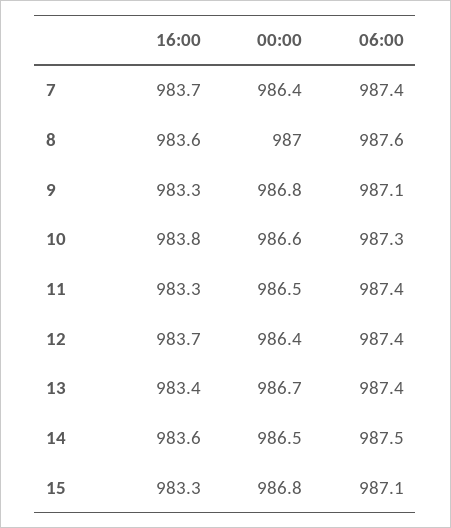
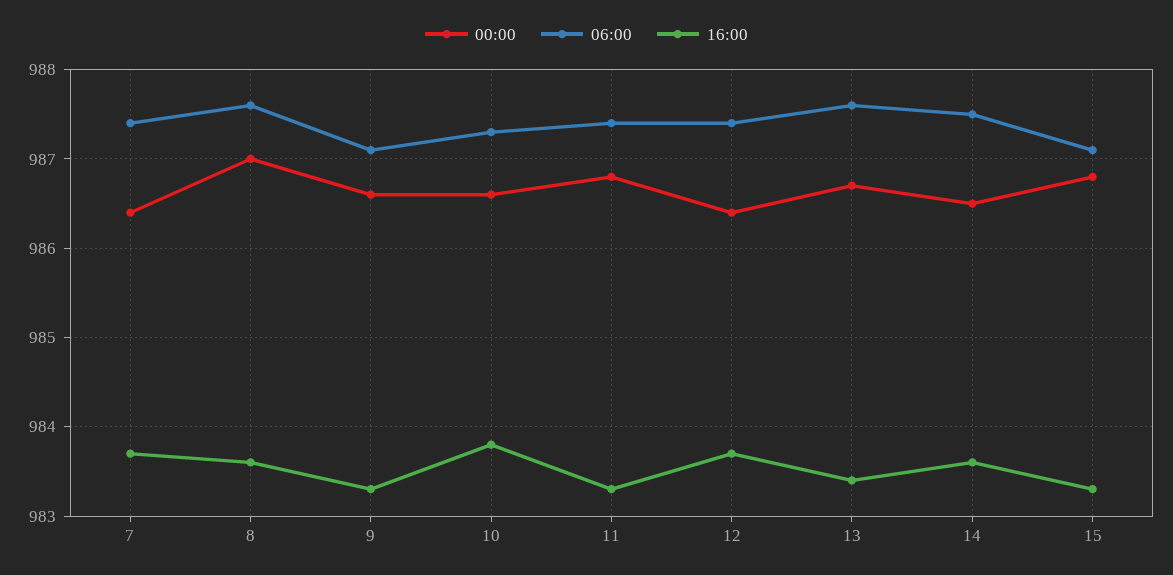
  {
    "16:00": {
      "7": 983.7,
      "8": 983.6,
      "9": 983.3,
      "10": 983.8,
      "11": 983.3,
      "12": 983.7,
      "13": 983.4,
      "14": 983.6,
      "15": 983.3
    },
    "00:00": {
      "7": 986.4,
      "8": 987,
-     "9": 986.8,
+     "9": 986.6,
      "10": 986.6,
-     "11": 986.5,
+     "11": 986.8,
      "12": 986.4,
      "13": 986.7,
      "14": 986.5,
      "15": 986.8
    },
    "06:00": {
      "7": 987.4,
      "8": 987.6,
      "9": 987.1,
      "10": 987.3,
      "11": 987.4,
      "12": 987.4,
-     "13": 987.4,
+     "13": 987.6,
      "14": 987.5,
      "15": 987.1
    }
  }

